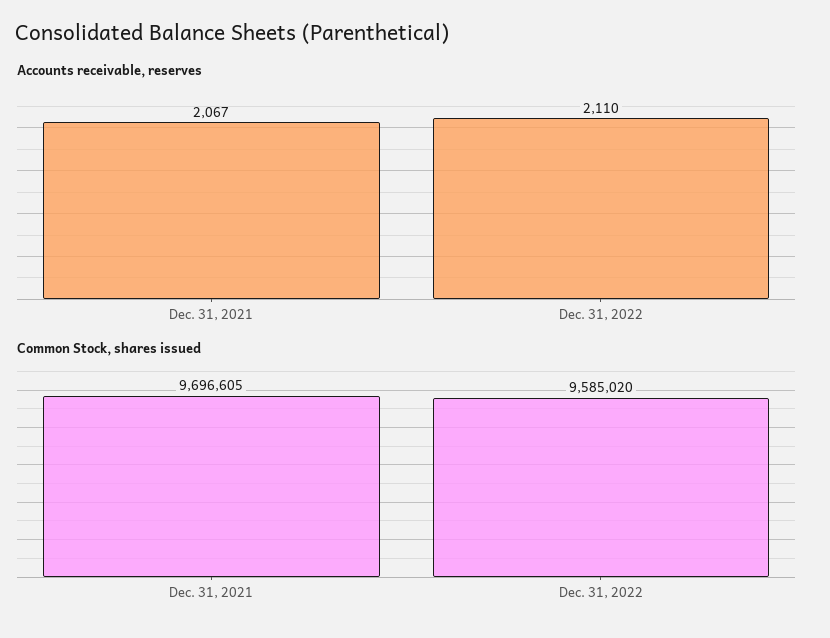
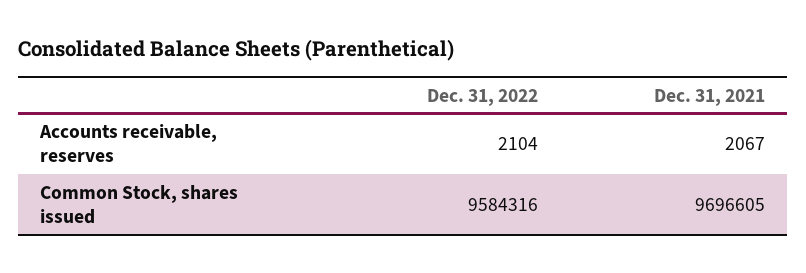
  {
    "Accounts receivable, reserves": {
      "Dec. 31, 2021": 2067,
-     "Dec. 31, 2022": 2110
+     "Dec. 31, 2022": 2104
    },
    "Common Stock, shares issued": {
      "Dec. 31, 2021": 9696605,
-     "Dec. 31, 2022": 9585020
+     "Dec. 31, 2022": 9584316
    }
  }

